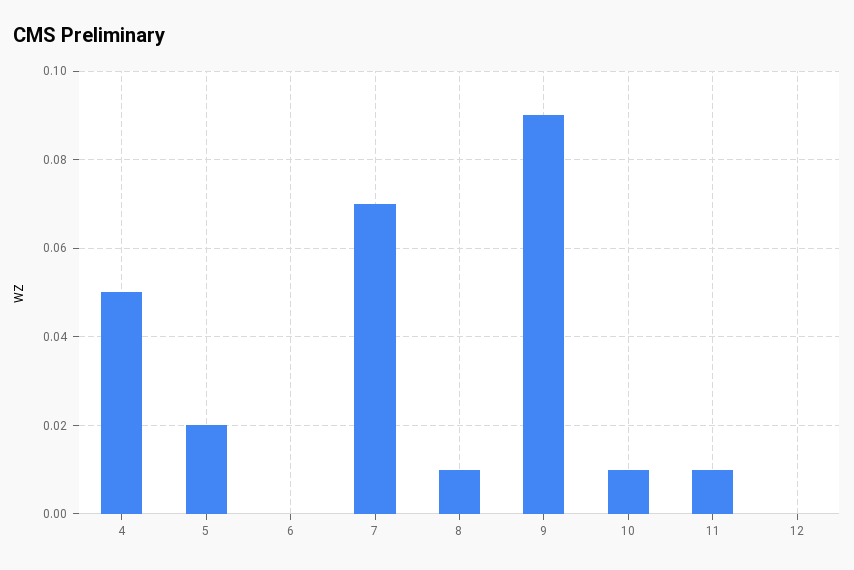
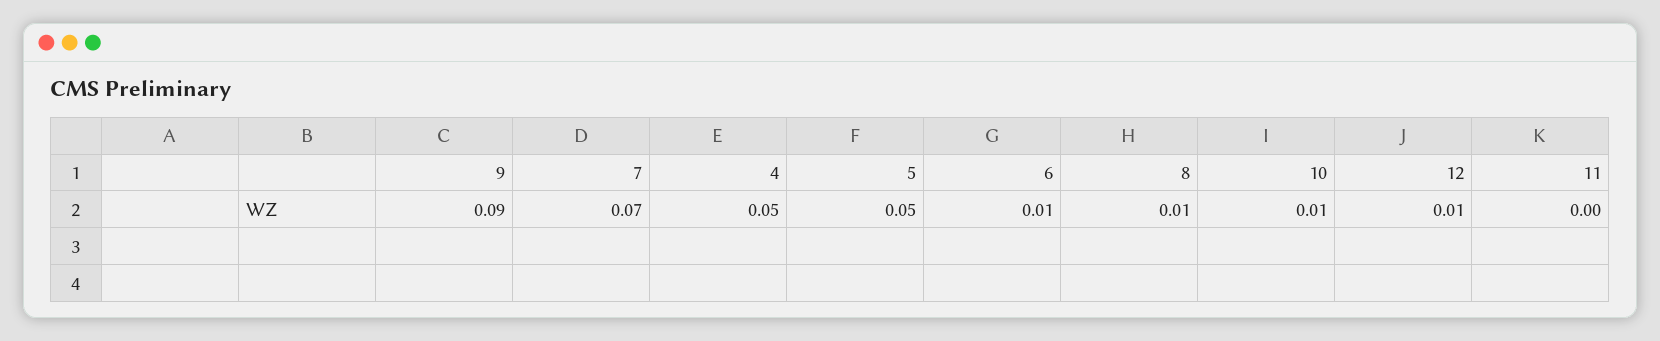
  {
    "4": 0.05,
-   "5": 0.02,
+   "5": 0.05,
-   "6": 0,
+   "6": 0.01,
    "7": 0.07,
    "8": 0.01,
    "9": 0.09,
    "10": 0.01,
-   "11": 0.01,
+   "11": 0,
-   "12": 0
+   "12": 0.01
  }

